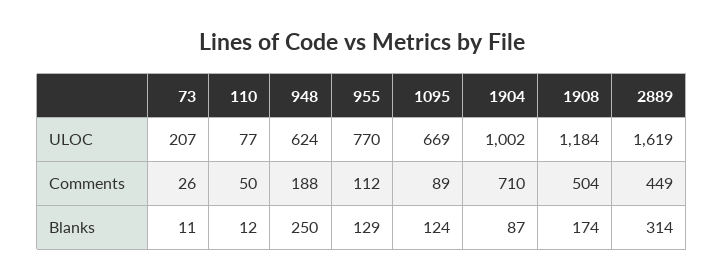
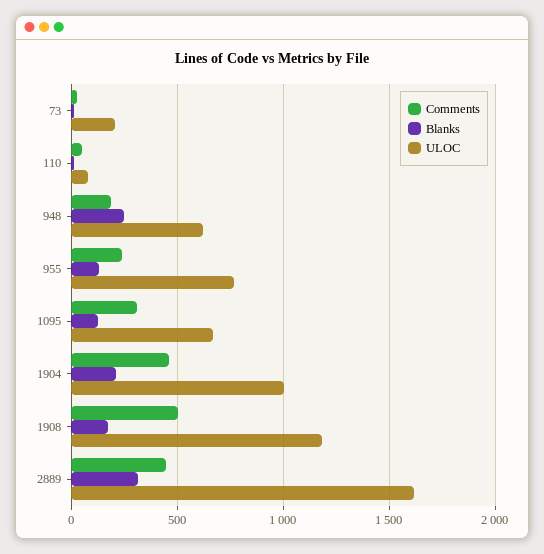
  {
    "ULOC": {
      "73": 207,
      "110": 77,
      "948": 624,
      "955": 770,
      "1095": 669,
      "1904": 1002,
      "1908": 1184,
      "2889": 1619
    },
    "Comments": {
      "73": 26,
      "110": 50,
      "948": 188,
-     "955": 112,
+     "955": 250,
-     "1095": 89,
+     "1095": 300,
-     "1904": 710,
+     "1904": 450,
      "1908": 504,
      "2889": 449
    },
    "Blanks": {
      "73": 11,
      "110": 12,
      "948": 250,
      "955": 129,
      "1095": 124,
-     "1904": 87,
+     "1904": 200,
      "1908": 174,
      "2889": 314
    }
  }

